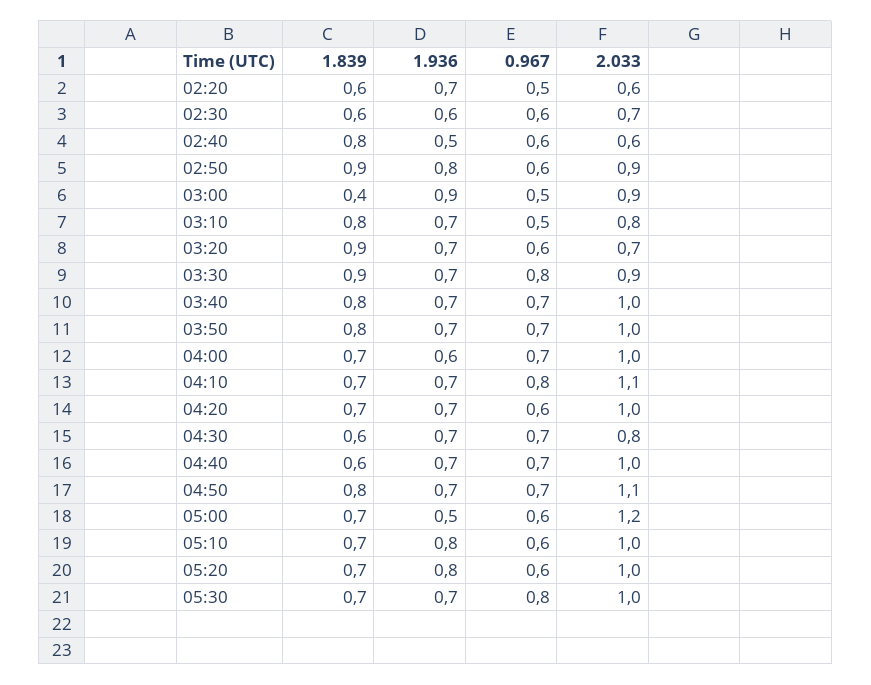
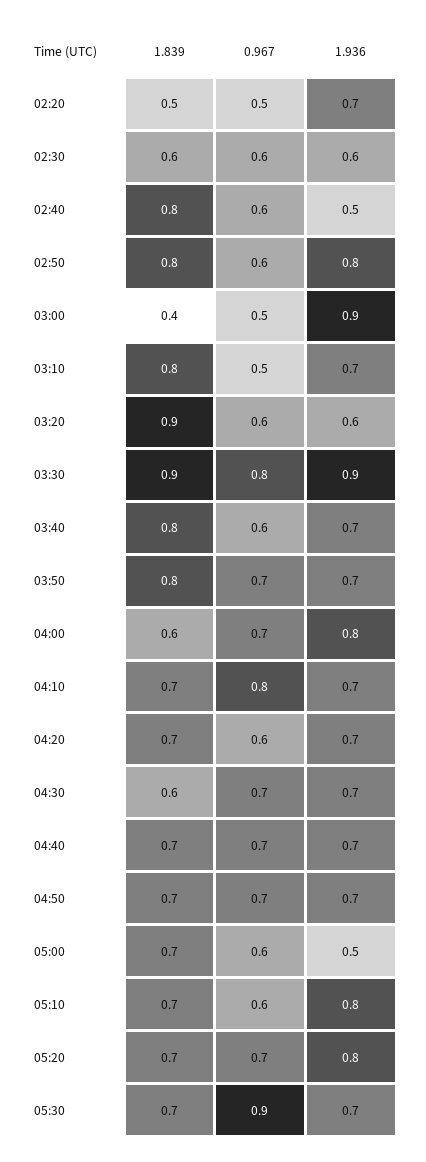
  {
    "1.839": {
-     "02:20": 0.6,
+     "02:20": 0.5,
      "02:30": 0.6,
      "02:40": 0.8,
-     "02:50": 0.9,
+     "02:50": 0.8,
      "03:00": 0.4,
      "03:10": 0.8,
      "03:20": 0.9,
      "03:30": 0.9,
      "03:40": 0.8,
      "03:50": 0.8,
-     "04:00": 0.7,
+     "04:00": 0.6,
      "04:10": 0.7,
      "04:20": 0.7,
      "04:30": 0.6,
-     "04:40": 0.6,
+     "04:40": 0.7,
-     "04:50": 0.8,
+     "04:50": 0.7,
      "05:00": 0.7,
      "05:10": 0.7,
      "05:20": 0.7,
      "05:30": 0.7
    },
    "1.936": {
      "02:20": 0.7,
      "02:30": 0.6,
      "02:40": 0.5,
      "02:50": 0.8,
      "03:00": 0.9,
      "03:10": 0.7,
-     "03:20": 0.7,
+     "03:20": 0.6,
-     "03:30": 0.7,
+     "03:30": 0.9,
      "03:40": 0.7,
      "03:50": 0.7,
-     "04:00": 0.6,
+     "04:00": 0.8,
      "04:10": 0.7,
      "04:20": 0.7,
      "04:30": 0.7,
      "04:40": 0.7,
      "04:50": 0.7,
      "05:00": 0.5,
      "05:10": 0.8,
      "05:20": 0.8,
      "05:30": 0.7
    },
    "0.967": {
      "02:20": 0.5,
      "02:30": 0.6,
      "02:40": 0.6,
      "02:50": 0.6,
      "03:00": 0.5,
      "03:10": 0.5,
      "03:20": 0.6,
      "03:30": 0.8,
-     "03:40": 0.7,
+     "03:40": 0.6,
      "03:50": 0.7,
      "04:00": 0.7,
      "04:10": 0.8,
      "04:20": 0.6,
      "04:30": 0.7,
      "04:40": 0.7,
      "04:50": 0.7,
      "05:00": 0.6,
      "05:10": 0.6,
-     "05:20": 0.6,
+     "05:20": 0.7,
-     "05:30": 0.8
+     "05:30": 0.9
-   },
+   }
-   "2.033": {
-     "02:20": 0.6,
-     "02:30": 0.7,
-     "02:40": 0.6,
-     "02:50": 0.9,
-     "03:00": 0.9,
-     "03:10": 0.8,
-     "03:20": 0.7,
-     "03:30": 0.9,
-     "03:40": 1,
-     "03:50": 1,
-     "04:00": 1,
-     "04:10": 1.1,
-     "04:20": 1,
-     "04:30": 0.8,
-     "04:40": 1,
-     "04:50": 1.1,
-     "05:00": 1.2,
-     "05:10": 1,
-     "05:20": 1,
-     "05:30": 1
-   }
  }

